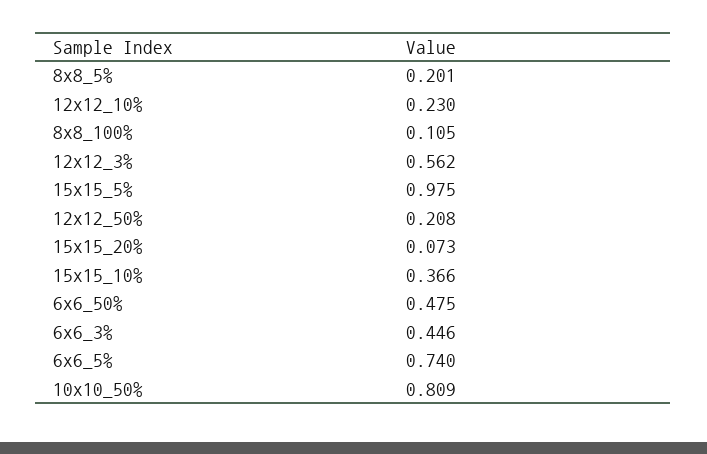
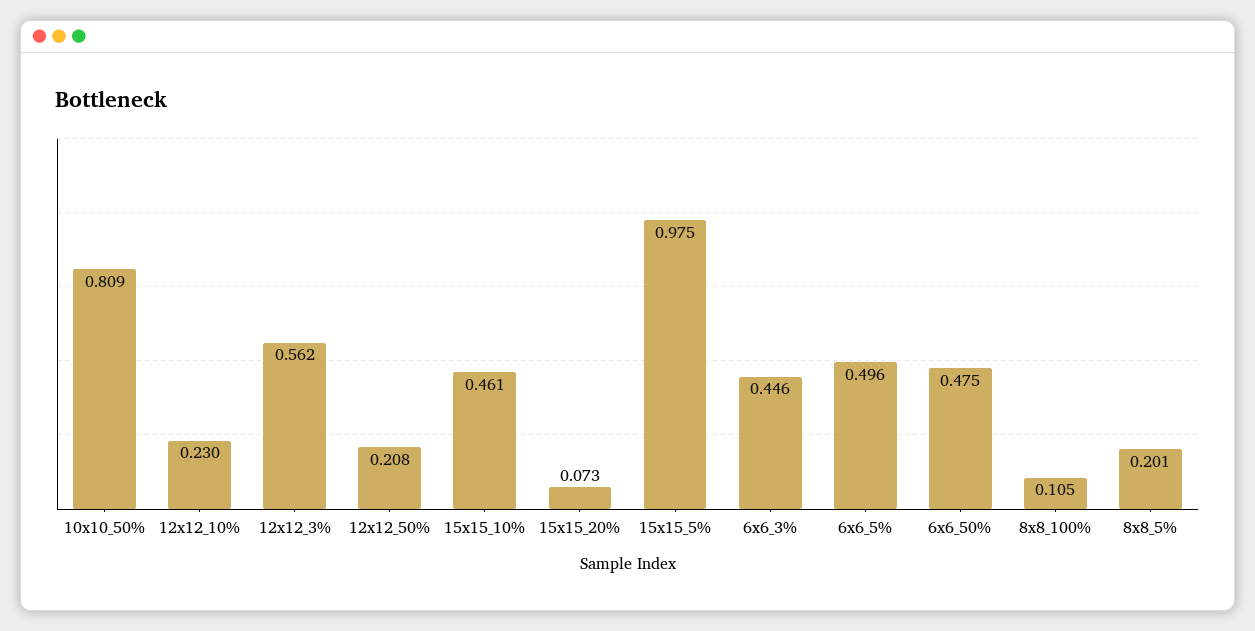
  {
    "8x8_5%": 0.201,
    "12x12_10%": 0.23,
    "8x8_100%": 0.105,
    "12x12_3%": 0.562,
    "15x15_5%": 0.975,
    "12x12_50%": 0.208,
    "15x15_20%": 0.073,
-   "15x15_10%": 0.366,
+   "15x15_10%": 0.461,
    "6x6_50%": 0.475,
    "6x6_3%": 0.446,
-   "6x6_5%": 0.74,
+   "6x6_5%": 0.496,
    "10x10_50%": 0.809
  }

